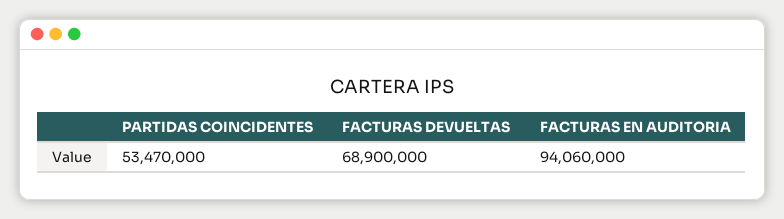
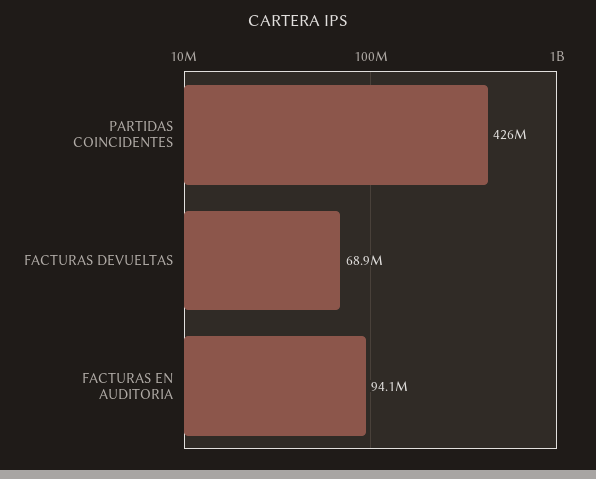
  {
-   "PARTIDAS COINCIDENTES": 53470000,
+   "PARTIDAS COINCIDENTES": 426000000,
    "FACTURAS DEVUELTAS": 68900000,
    "FACTURAS EN AUDITORIA": 94060000
  }

